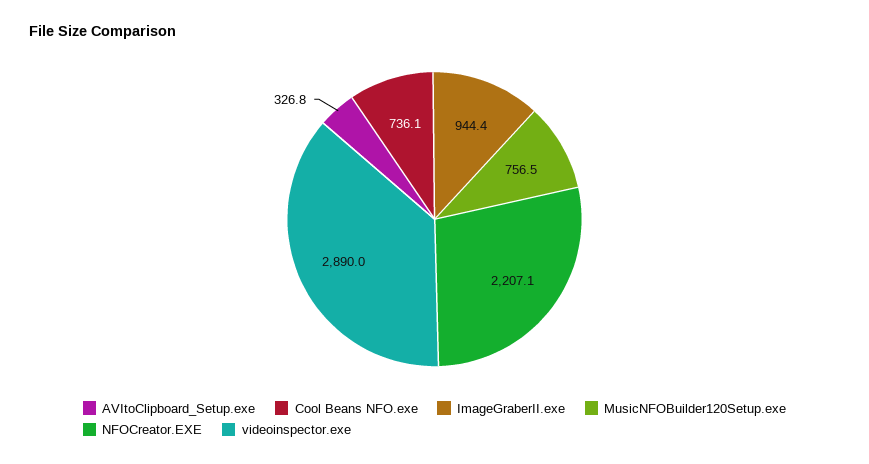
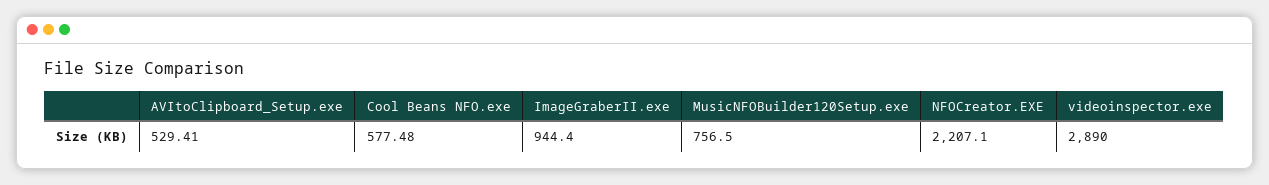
  {
-   "AVItoClipboard_Setup.exe": 326.8,
+   "AVItoClipboard_Setup.exe": 529.41,
-   "Cool Beans NFO.exe": 736.1,
+   "Cool Beans NFO.exe": 577.48,
    "ImageGraberII.exe": 944.4,
    "MusicNFOBuilder120Setup.exe": 756.5,
    "NFOCreator.EXE": 2207.1,
    "videoinspector.exe": 2890
  }

